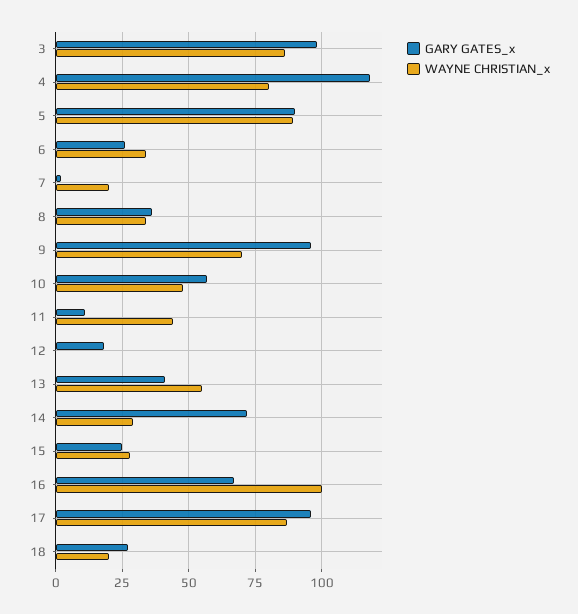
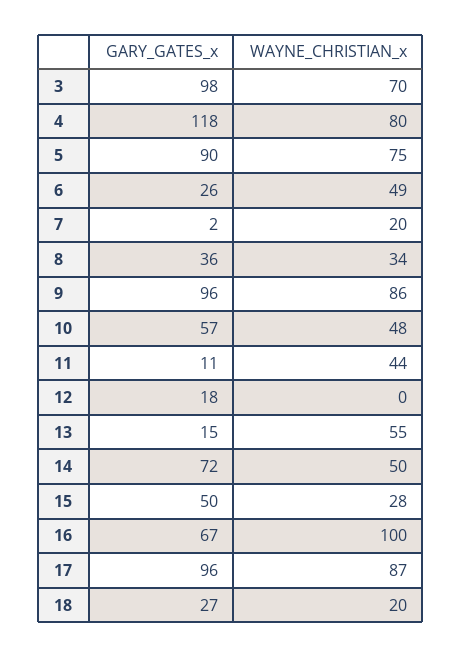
  {
    "GARY GATES_x": {
      "3": 98,
      "4": 118,
      "5": 90,
      "6": 26,
      "7": 2,
      "8": 36,
      "9": 96,
      "10": 57,
      "11": 11,
      "12": 18,
-     "13": 40,
+     "13": 15,
      "14": 72,
-     "15": 25,
+     "15": 50,
      "16": 67,
      "17": 96,
      "18": 27
    },
    "WAYNE CHRISTIAN_x": {
-     "3": 85,
+     "3": 70,
      "4": 80,
-     "5": 90,
+     "5": 75,
-     "6": 35,
+     "6": 49,
      "7": 20,
      "8": 34,
-     "9": 70,
+     "9": 86,
      "10": 48,
      "11": 44,
      "12": 0,
      "13": 55,
-     "14": 30,
+     "14": 50,
      "15": 28,
      "16": 100,
      "17": 87,
      "18": 20
    }
  }

